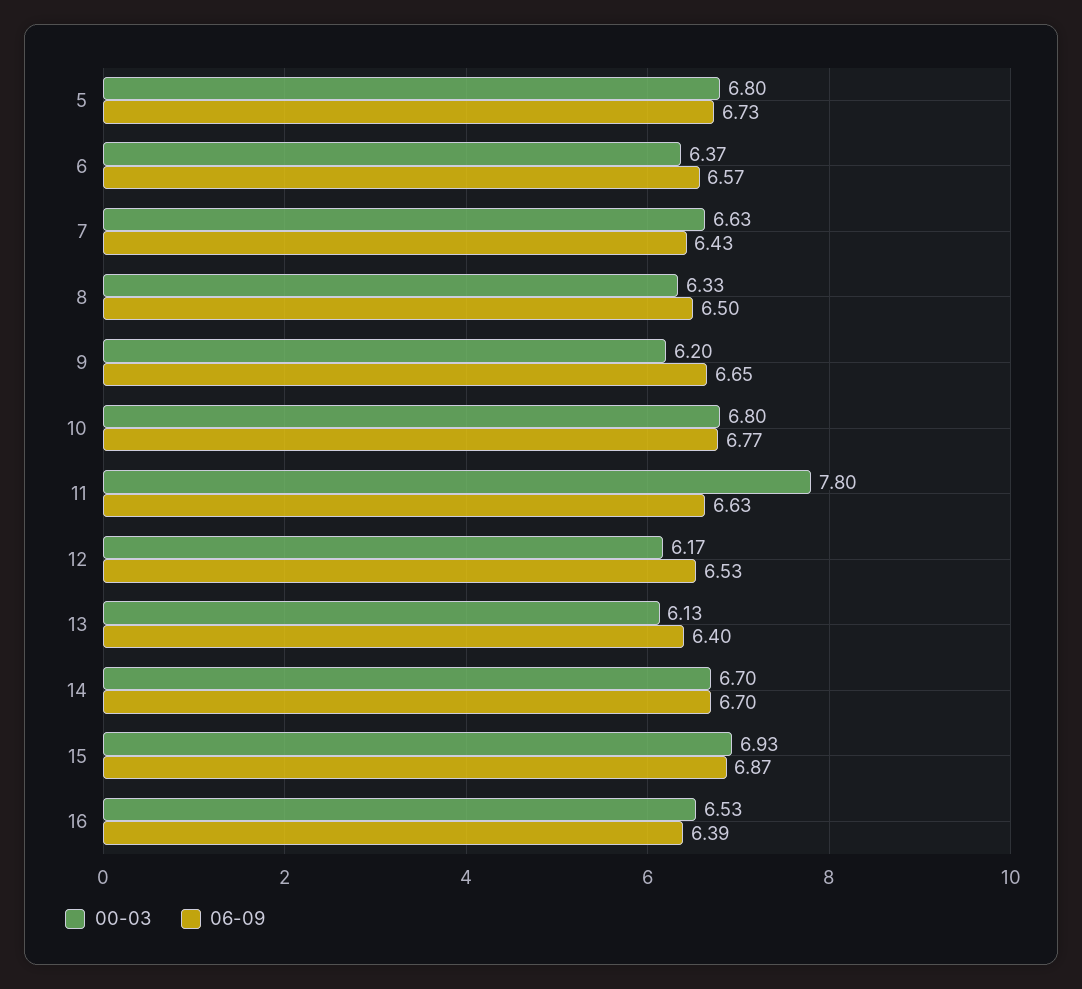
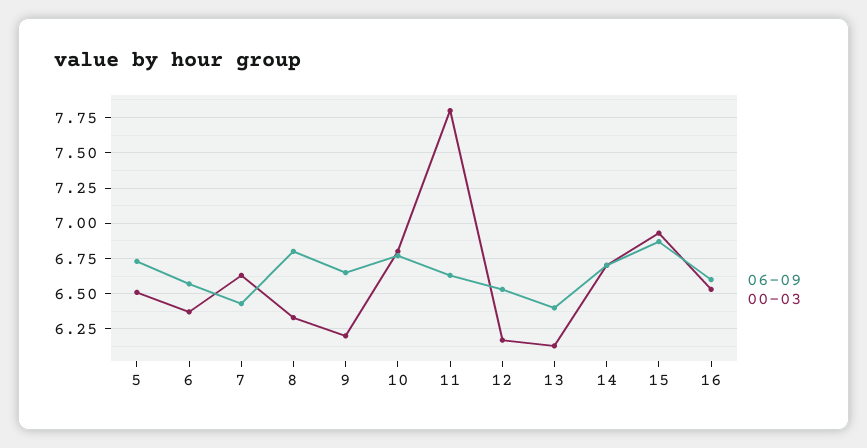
  {
    "00-03": {
-     "5": 6.8,
+     "5": 6.5,
      "6": 6.37,
      "7": 6.63,
      "8": 6.33,
      "9": 6.2,
      "10": 6.8,
      "11": 7.8,
      "12": 6.17,
      "13": 6.13,
      "14": 6.7,
      "15": 6.93,
      "16": 6.53
    },
    "06-09": {
      "5": 6.73,
      "6": 6.57,
      "7": 6.43,
-     "8": 6.5,
+     "8": 6.8,
      "9": 6.65,
      "10": 6.77,
      "11": 6.63,
      "12": 6.53,
      "13": 6.4,
      "14": 6.7,
      "15": 6.87,
-     "16": 6.39
+     "16": 6.6
    }
  }

